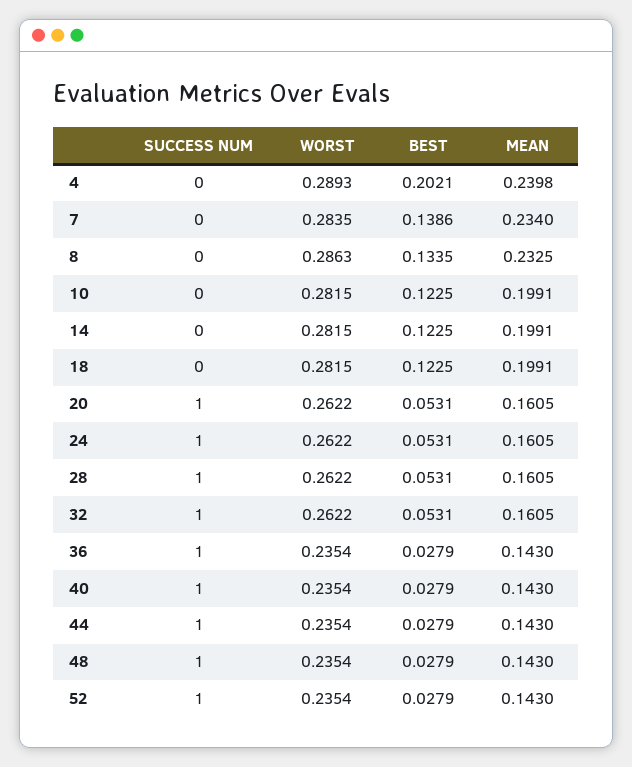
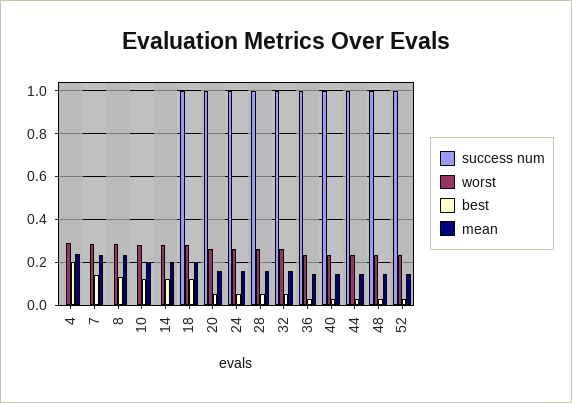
  {
    "SUCCESS NUM": {
      "4": 0,
      "7": 0,
      "8": 0,
      "10": 0,
      "14": 0,
-     "18": 0,
+     "18": 1,
      "20": 1,
      "24": 1,
      "28": 1,
      "32": 1,
      "36": 1,
      "40": 1,
      "44": 1,
      "48": 1,
      "52": 1
    },
    "WORST": {
      "4": 0.2893,
      "7": 0.2835,
      "8": 0.2863,
      "10": 0.2815,
      "14": 0.2815,
      "18": 0.2815,
      "20": 0.2622,
      "24": 0.2622,
      "28": 0.2622,
      "32": 0.2622,
      "36": 0.2354,
      "40": 0.2354,
      "44": 0.2354,
      "48": 0.2354,
      "52": 0.2354
    },
    "BEST": {
      "4": 0.2021,
      "7": 0.1386,
      "8": 0.1335,
      "10": 0.1225,
      "14": 0.1225,
      "18": 0.1225,
      "20": 0.0531,
      "24": 0.0531,
      "28": 0.0531,
      "32": 0.0531,
      "36": 0.0279,
      "40": 0.0279,
      "44": 0.0279,
      "48": 0.0279,
      "52": 0.0279
    },
    "MEAN": {
      "4": 0.2398,
      "7": 0.234,
      "8": 0.2325,
      "10": 0.1991,
      "14": 0.1991,
      "18": 0.1991,
      "20": 0.1605,
      "24": 0.1605,
      "28": 0.1605,
      "32": 0.1605,
      "36": 0.143,
      "40": 0.143,
      "44": 0.143,
      "48": 0.143,
      "52": 0.143
    }
  }

